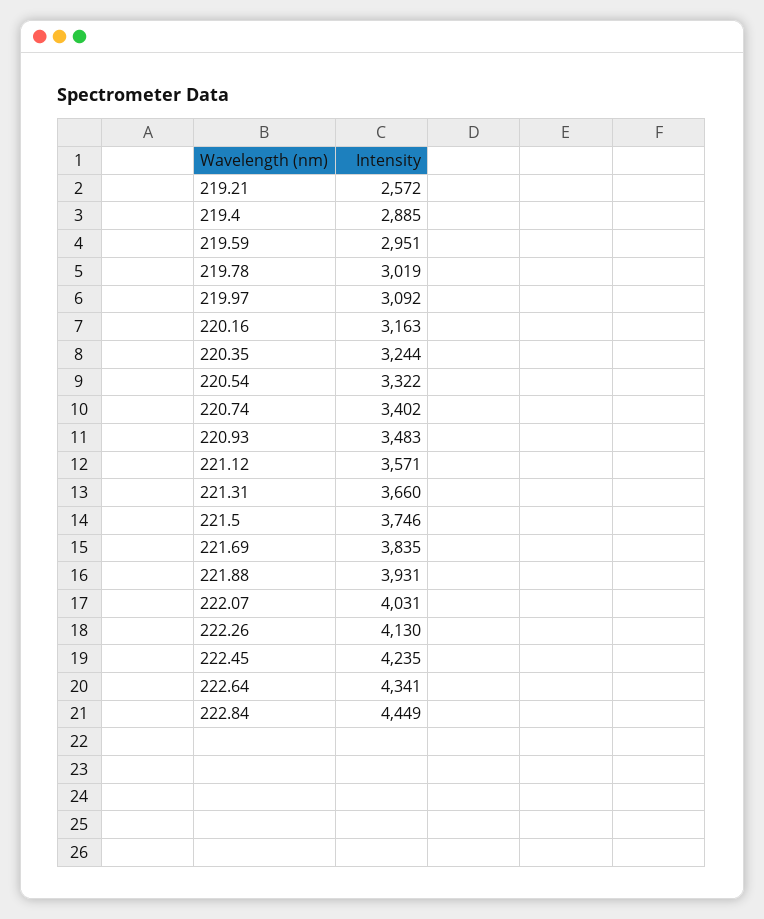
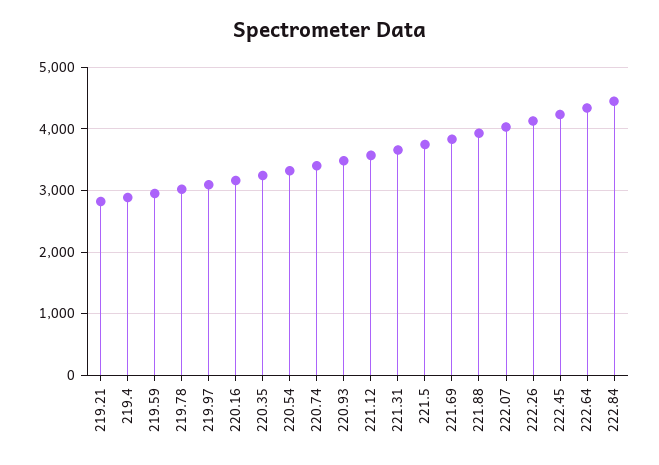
  {
-   "219.21": 2572,
+   "219.21": 2800,
    "219.4": 2885,
    "219.59": 2951,
    "219.78": 3019,
    "219.97": 3092,
    "220.16": 3163,
    "220.35": 3244,
    "220.54": 3322,
    "220.74": 3402,
    "220.93": 3483,
    "221.12": 3571,
    "221.31": 3660,
    "221.5": 3746,
    "221.69": 3835,
    "221.88": 3931,
    "222.07": 4031,
    "222.26": 4130,
    "222.45": 4235,
    "222.64": 4341,
    "222.84": 4449
  }

